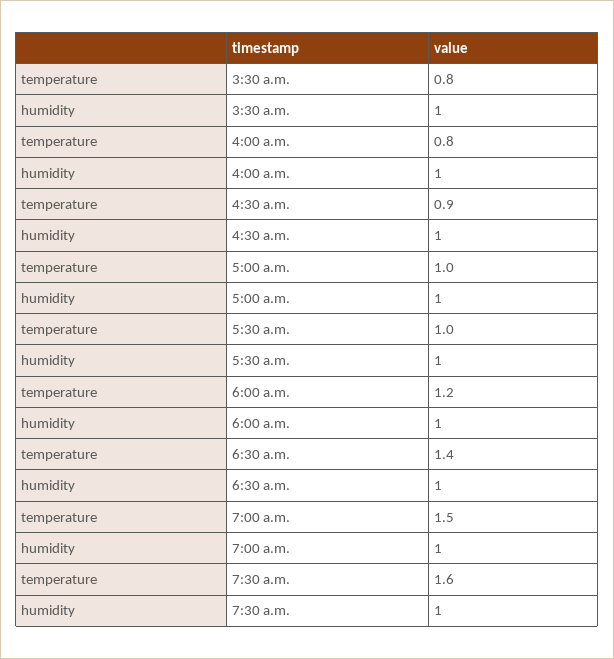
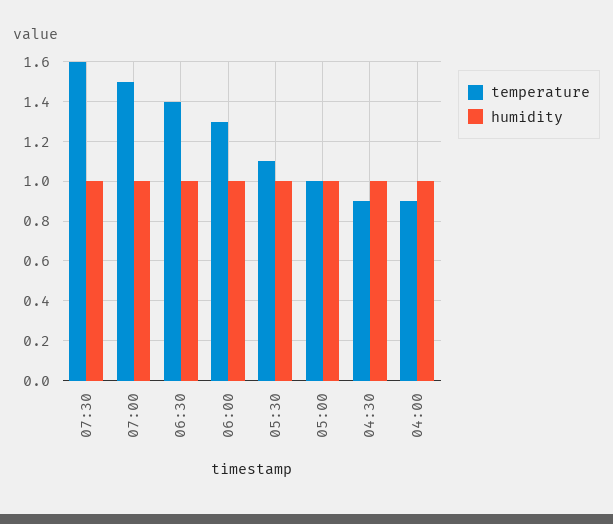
  {
    "temperature": {
-     "3:30 a.m.": 0.8,
-     "4:00 a.m.": 0.8,
+     "4:00 a.m.": 0.9,
      "4:30 a.m.": 0.9,
      "5:00 a.m.": 1,
-     "5:30 a.m.": 1,
+     "5:30 a.m.": 1.1,
-     "6:00 a.m.": 1.2,
+     "6:00 a.m.": 1.3,
      "6:30 a.m.": 1.4,
      "7:00 a.m.": 1.5,
      "7:30 a.m.": 1.6
    },
    "humidity": {
-     "3:30 a.m.": 1,
      "4:00 a.m.": 1,
      "4:30 a.m.": 1,
      "5:00 a.m.": 1,
      "5:30 a.m.": 1,
      "6:00 a.m.": 1,
      "6:30 a.m.": 1,
      "7:00 a.m.": 1,
      "7:30 a.m.": 1
    }
  }

